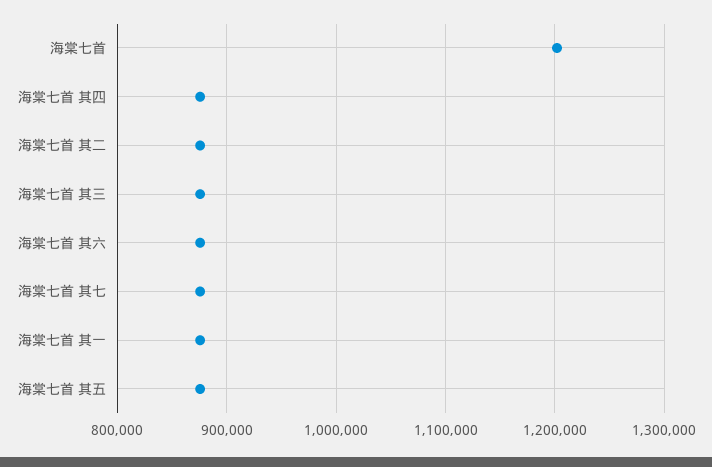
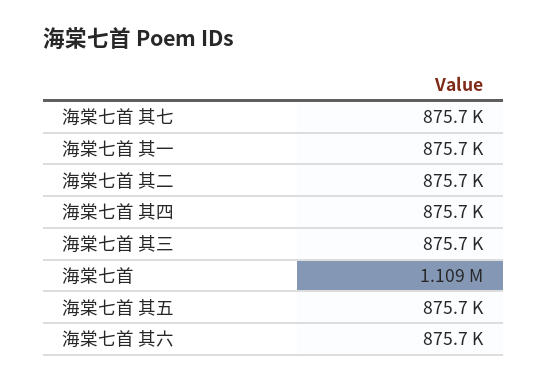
  {
-   "海棠七首": 1200000,
+   "海棠七首": 1109000,
    "海棠七首 其四": 875700,
    "海棠七首 其二": 875700,
    "海棠七首 其三": 875700,
    "海棠七首 其六": 875700,
    "海棠七首 其七": 875700,
    "海棠七首 其一": 875700,
    "海棠七首 其五": 875700
  }

